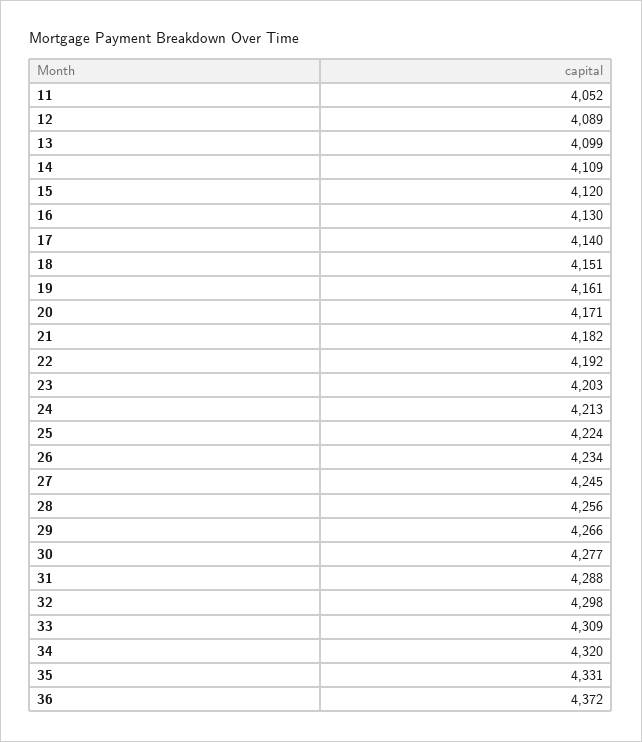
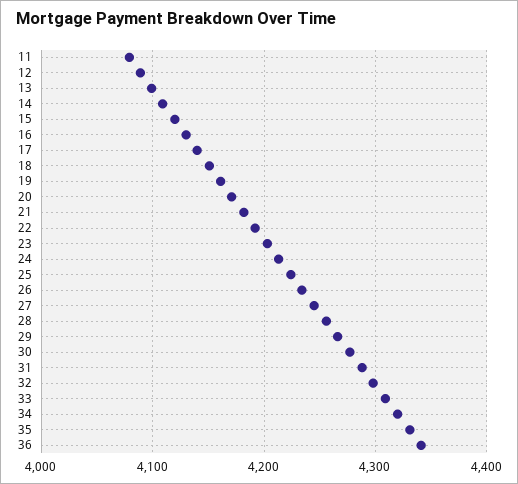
  {
-   "11": 4052,
+   "11": 4080,
    "12": 4089,
    "13": 4099,
    "14": 4109,
    "15": 4120,
    "16": 4130,
    "17": 4140,
    "18": 4151,
    "19": 4161,
    "20": 4171,
    "21": 4182,
    "22": 4192,
    "23": 4203,
    "24": 4213,
    "25": 4224,
    "26": 4234,
    "27": 4245,
    "28": 4256,
    "29": 4266,
    "30": 4277,
    "31": 4288,
    "32": 4298,
    "33": 4309,
    "34": 4320,
    "35": 4331,
-   "36": 4372
+   "36": 4340
  }

